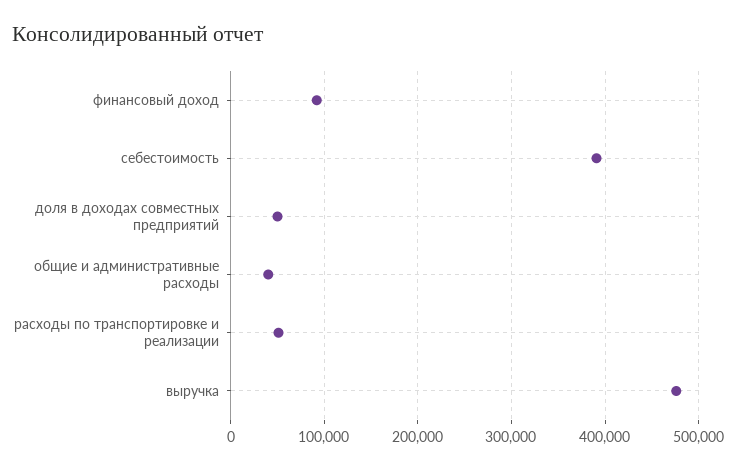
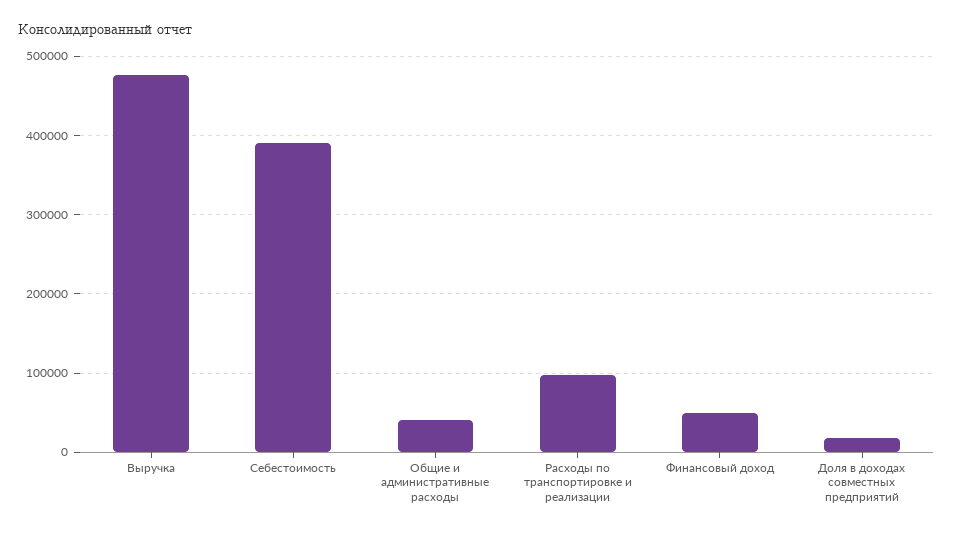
  {
-   "финансовый доход": 90000,
+   "финансовый доход": 50000,
    "себестоимость": 390000,
-   "доля в доходах совместных предприятий": 50000,
+   "доля в доходах совместных предприятий": 20000,
    "общие и административные расходы": 40000,
-   "расходы по транспортировке и реализации": 50000,
+   "расходы по транспортировке и реализации": 100000,
    "выручка": 480000
  }

